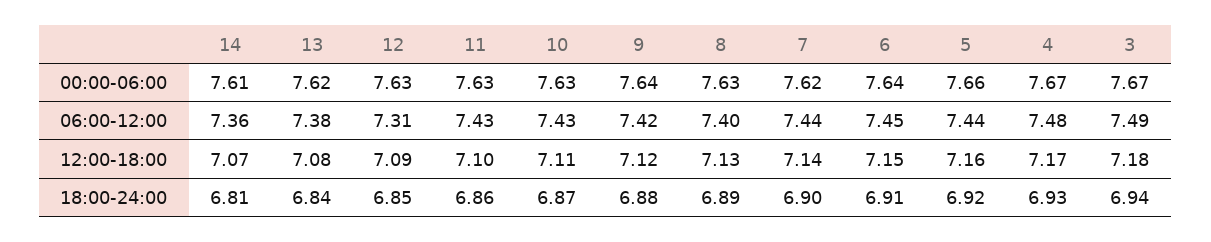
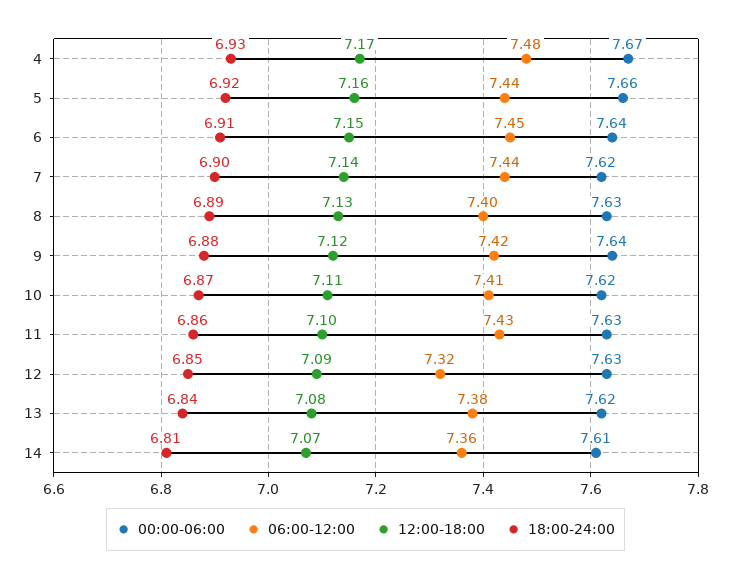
  {
    "00:00-06:00": {
      "14": 7.61,
      "13": 7.62,
      "12": 7.63,
      "11": 7.63,
-     "10": 7.63,
+     "10": 7.62,
      "9": 7.64,
      "8": 7.63,
      "7": 7.62,
      "6": 7.64,
      "5": 7.66,
-     "4": 7.67,
+     "4": 7.67
-     "3": 7.67
    },
    "06:00-12:00": {
      "14": 7.36,
      "13": 7.38,
-     "12": 7.31,
+     "12": 7.32,
      "11": 7.43,
-     "10": 7.43,
+     "10": 7.41,
      "9": 7.42,
      "8": 7.4,
      "7": 7.44,
      "6": 7.45,
      "5": 7.44,
-     "4": 7.48,
+     "4": 7.48
-     "3": 7.49
    },
    "12:00-18:00": {
      "14": 7.07,
      "13": 7.08,
      "12": 7.09,
      "11": 7.1,
      "10": 7.11,
      "9": 7.12,
      "8": 7.13,
      "7": 7.14,
      "6": 7.15,
      "5": 7.16,
-     "4": 7.17,
+     "4": 7.17
-     "3": 7.18
    },
    "18:00-24:00": {
      "14": 6.81,
      "13": 6.84,
      "12": 6.85,
      "11": 6.86,
      "10": 6.87,
      "9": 6.88,
      "8": 6.89,
      "7": 6.9,
      "6": 6.91,
      "5": 6.92,
-     "4": 6.93,
+     "4": 6.93
-     "3": 6.94
    }
  }

